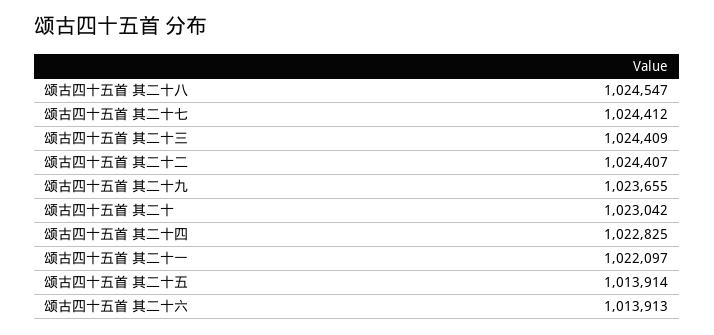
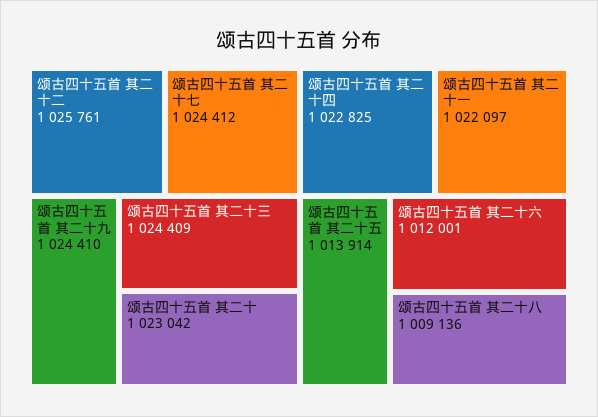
  {
-   "颂古四十五首 其二十八": 1024547,
+   "颂古四十五首 其二十八": 1009136,
    "颂古四十五首 其二十七": 1024412,
    "颂古四十五首 其二十三": 1024409,
-   "颂古四十五首 其二十二": 1024407,
+   "颂古四十五首 其二十二": 1025761,
-   "颂古四十五首 其二十九": 1023655,
+   "颂古四十五首 其二十九": 1024410,
    "颂古四十五首 其二十": 1023042,
    "颂古四十五首 其二十四": 1022825,
    "颂古四十五首 其二十一": 1022097,
    "颂古四十五首 其二十五": 1013914,
-   "颂古四十五首 其二十六": 1013913
+   "颂古四十五首 其二十六": 1012001
  }

